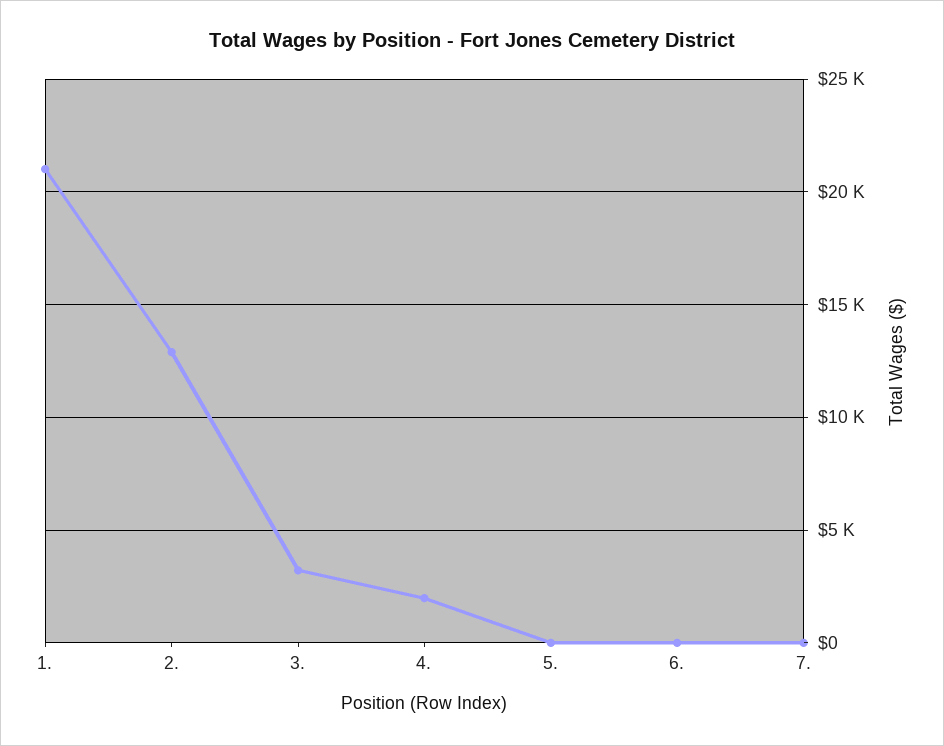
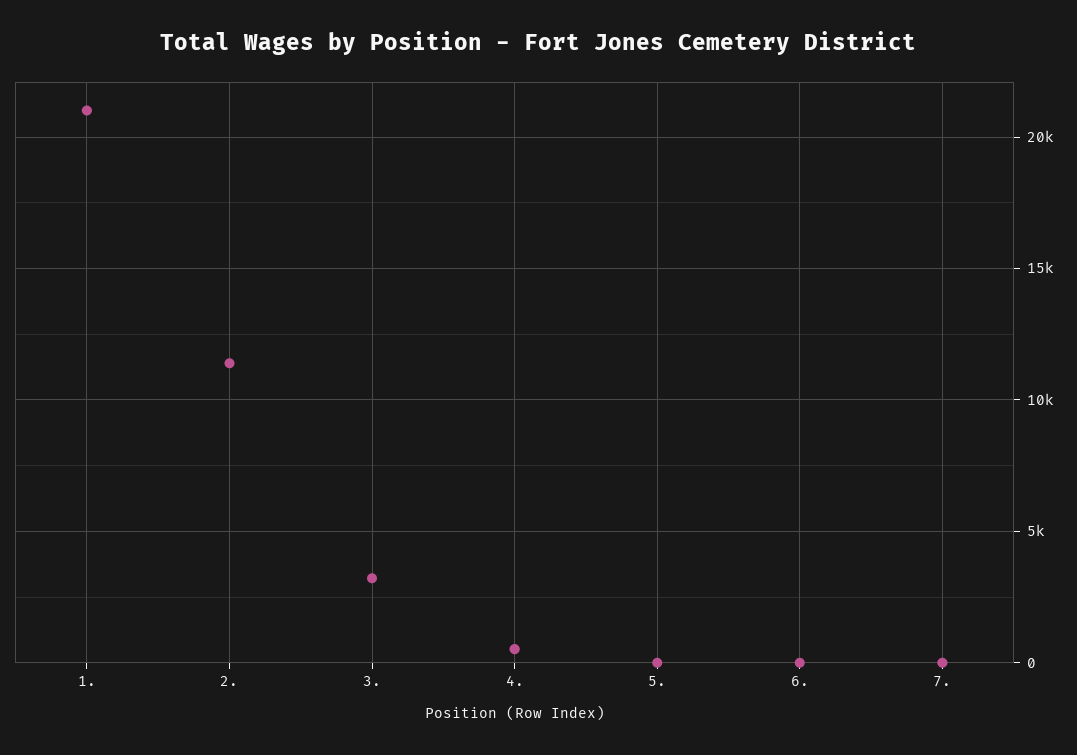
  {
    "1.": 21000,
-   "2.": 13000,
+   "2.": 11500,
    "3.": 3000,
-   "4.": 2000,
+   "4.": 500,
    "5.": 0,
    "6.": 0,
    "7.": 0
  }

